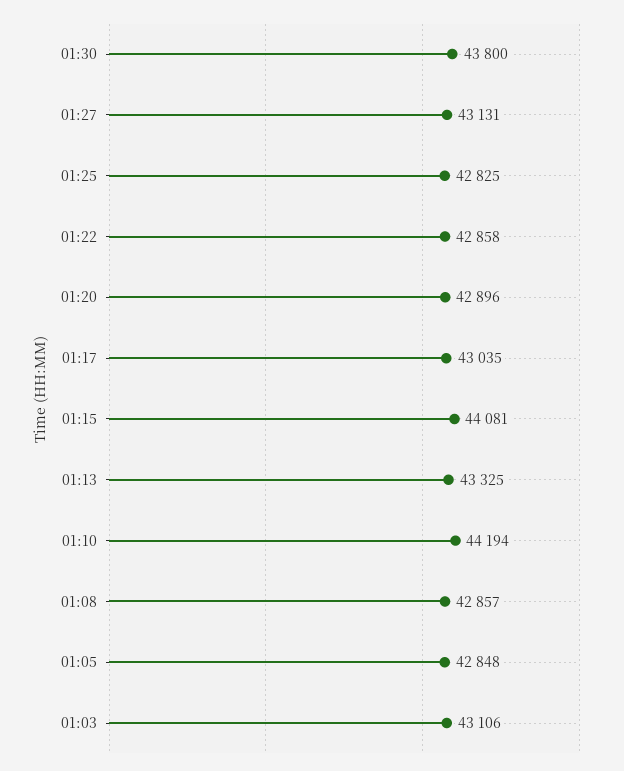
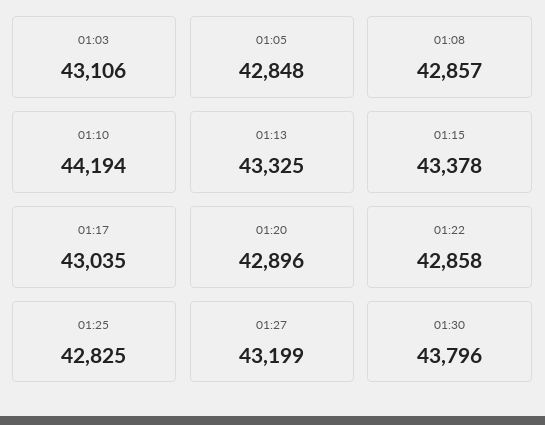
  {
-   "01:30": 43800,
+   "01:30": 43796,
-   "01:27": 43131,
+   "01:27": 43199,
    "01:25": 42825,
    "01:22": 42858,
    "01:20": 42896,
    "01:17": 43035,
-   "01:15": 44081,
+   "01:15": 43378,
    "01:13": 43325,
    "01:10": 44194,
    "01:08": 42857,
    "01:05": 42848,
    "01:03": 43106
  }

